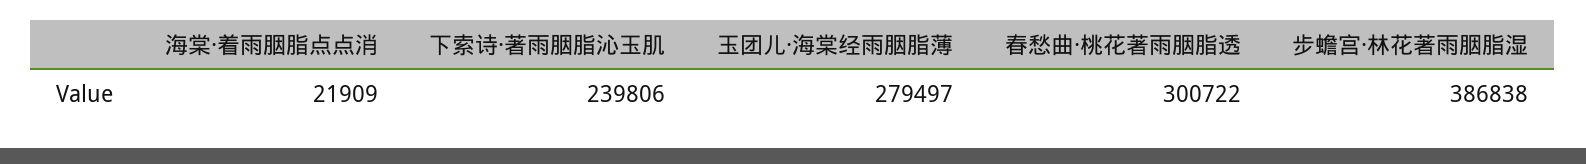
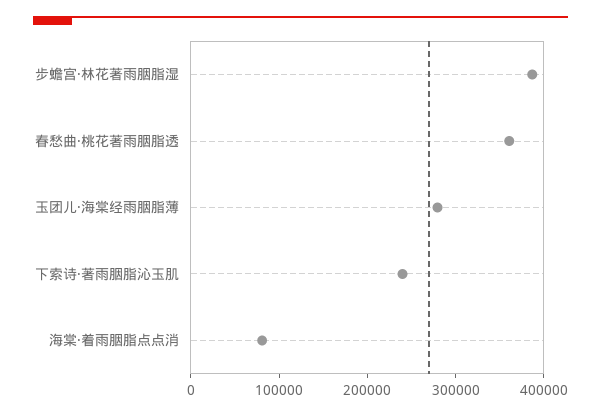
  {
-   "海棠·着雨胭脂点点消": 21909,
+   "海棠·着雨胭脂点点消": 80000,
    "下索诗·著雨胭脂沁玉肌": 239806,
    "玉团儿·海棠经雨胭脂薄": 279497,
-   "春愁曲·桃花著雨胭脂透": 300722,
+   "春愁曲·桃花著雨胭脂透": 360000,
    "步蟾宫·林花著雨胭脂湿": 386838
  }

